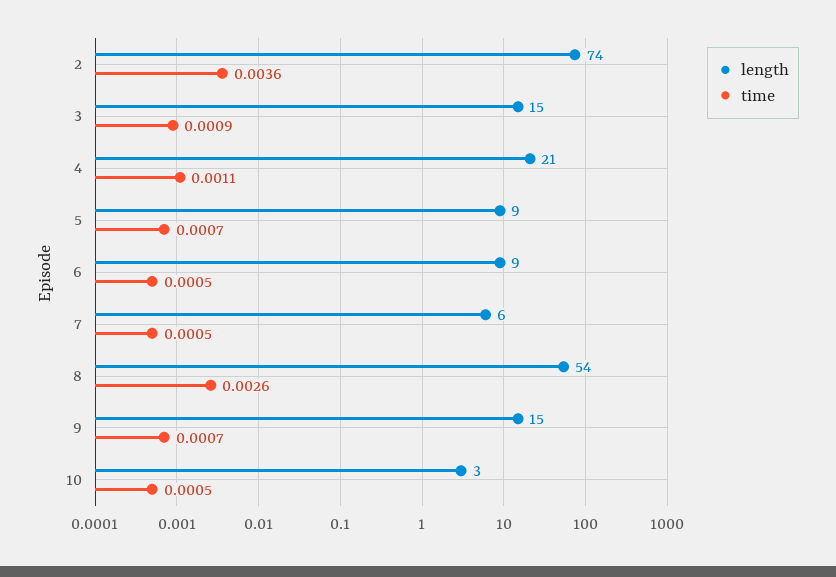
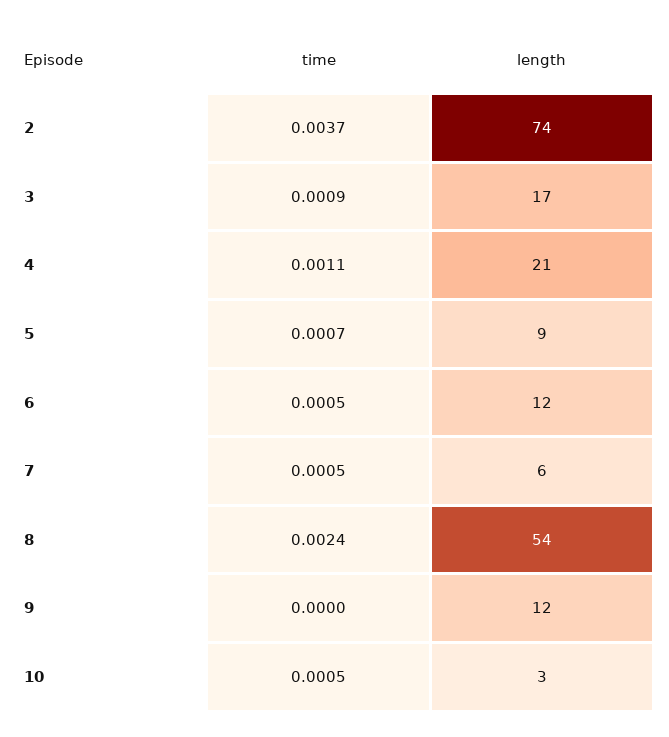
  {
    "length": {
      "2": 74,
-     "3": 15,
+     "3": 17,
      "4": 21,
      "5": 9,
-     "6": 9,
+     "6": 12,
      "7": 6,
      "8": 54,
-     "9": 15,
+     "9": 12,
      "10": 3
    },
    "time": {
-     "2": 0.0036,
+     "2": 0.0037,
      "3": 0.0009,
      "4": 0.0011,
      "5": 0.0007,
      "6": 0.0005,
      "7": 0.0005,
-     "8": 0.0026,
+     "8": 0.0024,
-     "9": 0.0007,
+     "9": 0,
      "10": 0.0005
    }
  }

